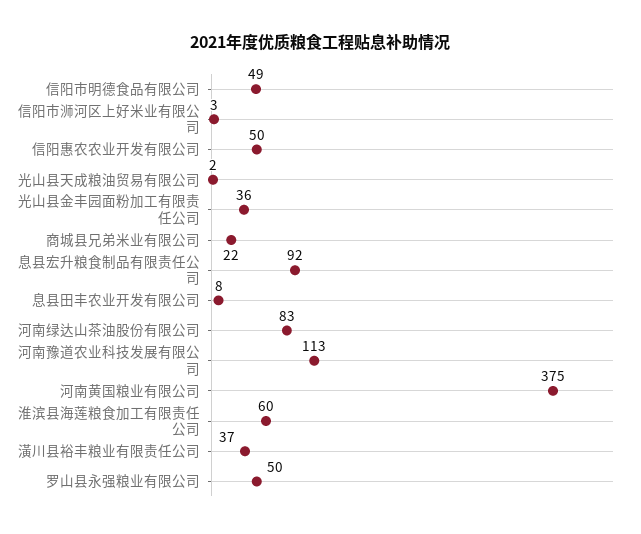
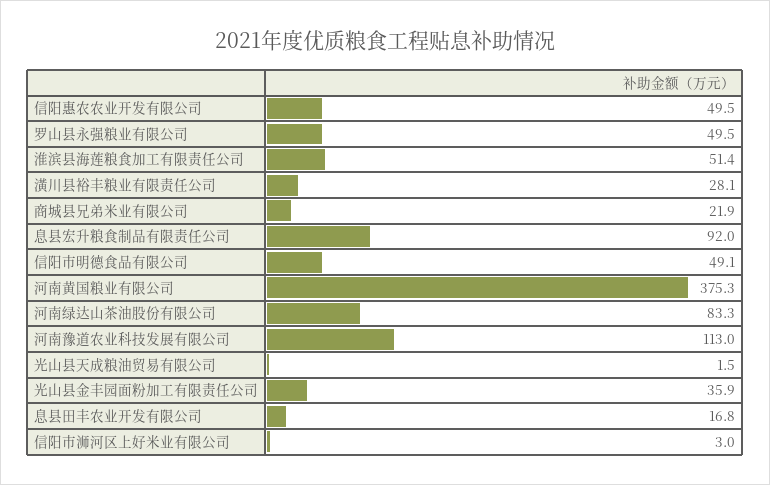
  {
    "信阳市明德食品有限公司": 49.1,
    "信阳市浉河区上好米业有限公司": 3,
    "信阳惠农农业开发有限公司": 49.5,
    "光山县天成粮油贸易有限公司": 1.5,
    "光山县金丰园面粉加工有限责任公司": 35.9,
    "商城县兄弟米业有限公司": 21.9,
    "息县宏升粮食制品有限责任公司": 92,
-   "息县田丰农业开发有限公司": 8,
+   "息县田丰农业开发有限公司": 16.8,
    "河南绿达山茶油股份有限公司": 83.3,
    "河南豫道农业科技发展有限公司": 113,
    "河南黄国粮业有限公司": 375.3,
-   "淮滨县海莲粮食加工有限责任公司": 60,
+   "淮滨县海莲粮食加工有限责任公司": 51.4,
-   "潢川县裕丰粮业有限责任公司": 37,
+   "潢川县裕丰粮业有限责任公司": 28.1,
    "罗山县永强粮业有限公司": 49.5
  }

